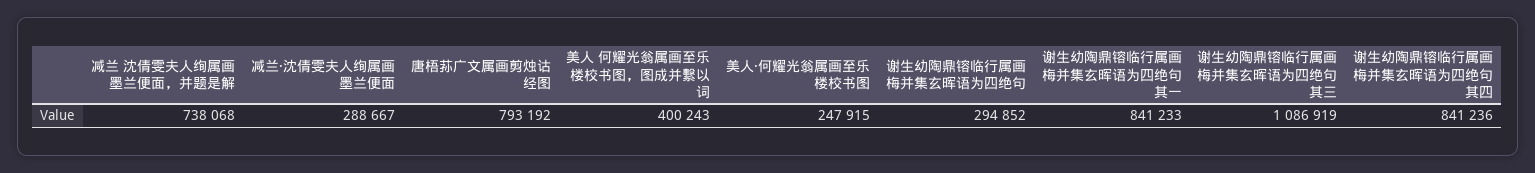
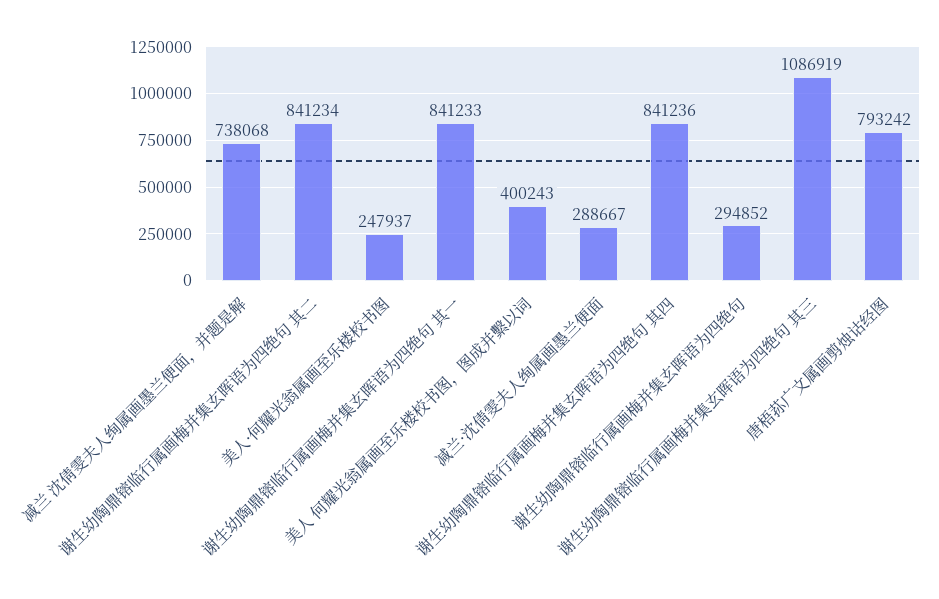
  {
    "减兰 沈倩雯夫人绚属画墨兰便面，并题是解": 738068,
    "减兰·沈倩雯夫人绚属画墨兰便面": 288667,
-   "唐梧荪广文属画剪烛诂经图": 793192,
+   "唐梧荪广文属画剪烛诂经图": 793242,
    "美人 何耀光翁属画至乐楼校书图，图成并繫以词": 400243,
-   "美人·何耀光翁属画至乐楼校书图": 247915,
+   "美人·何耀光翁属画至乐楼校书图": 247937,
    "谢生幼陶鼎镕临行属画梅并集玄晖语为四绝句": 294852,
    "谢生幼陶鼎镕临行属画梅并集玄晖语为四绝句 其一": 841233,
    "谢生幼陶鼎镕临行属画梅并集玄晖语为四绝句 其三": 1086919,
-   "谢生幼陶鼎镕临行属画梅并集玄晖语为四绝句 其四": 841236
+   "谢生幼陶鼎镕临行属画梅并集玄晖语为四绝句 其四": 841236,
+   "谢生幼陶鼎镕临行属画梅并集玄晖语为四绝句 其二": 841234
  }

